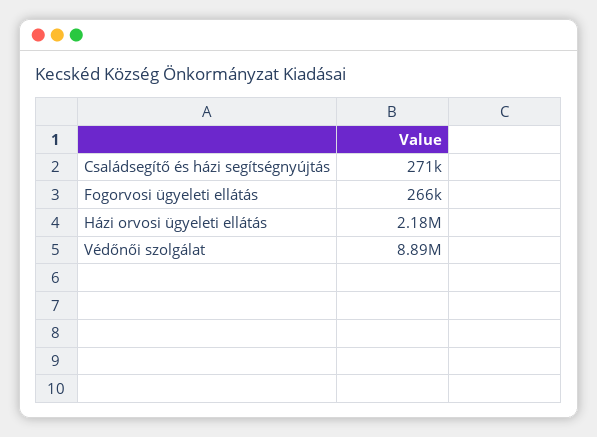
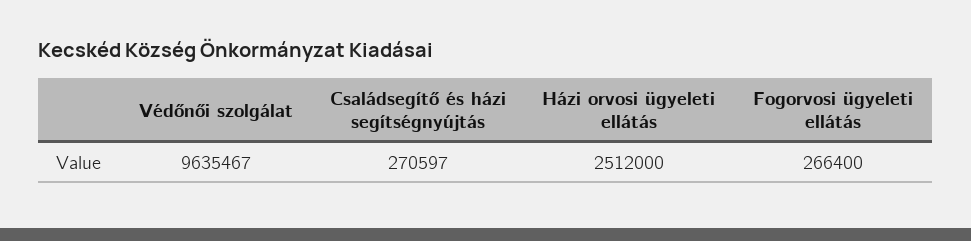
  {
    "Családsegítő és házi segítségnyújtás": 270597,
    "Fogorvosi ügyeleti ellátás": 266400,
-   "Házi orvosi ügyeleti ellátás": 2180000,
+   "Házi orvosi ügyeleti ellátás": 2512000,
-   "Védőnői szolgálat": 8890000
+   "Védőnői szolgálat": 9635467
  }

